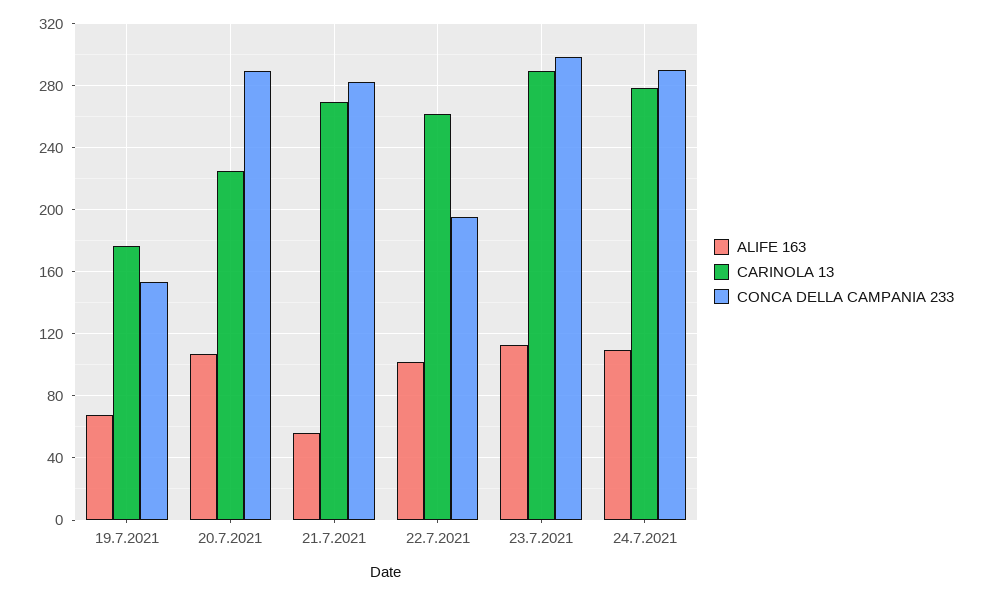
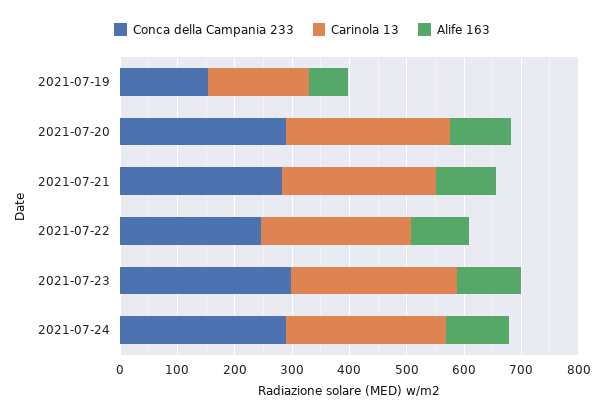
  {
    "ALIFE 163": {
      "19.7.2021": 70,
      "20.7.2021": 105,
-     "21.7.2021": 55,
+     "21.7.2021": 100,
      "22.7.2021": 100,
      "23.7.2021": 115,
      "24.7.2021": 110
    },
    "CARINOLA 13": {
      "19.7.2021": 175,
-     "20.7.2021": 225,
+     "20.7.2021": 280,
      "21.7.2021": 270,
      "22.7.2021": 260,
      "23.7.2021": 290,
      "24.7.2021": 280
    },
    "CONCA DELLA CAMPANIA 233": {
      "19.7.2021": 155,
      "20.7.2021": 290,
      "21.7.2021": 280,
-     "22.7.2021": 195,
+     "22.7.2021": 240,
      "23.7.2021": 300,
      "24.7.2021": 290
    }
  }

